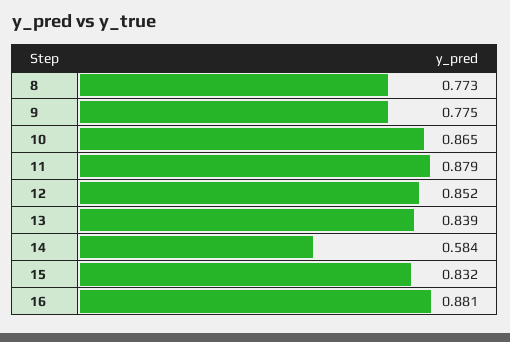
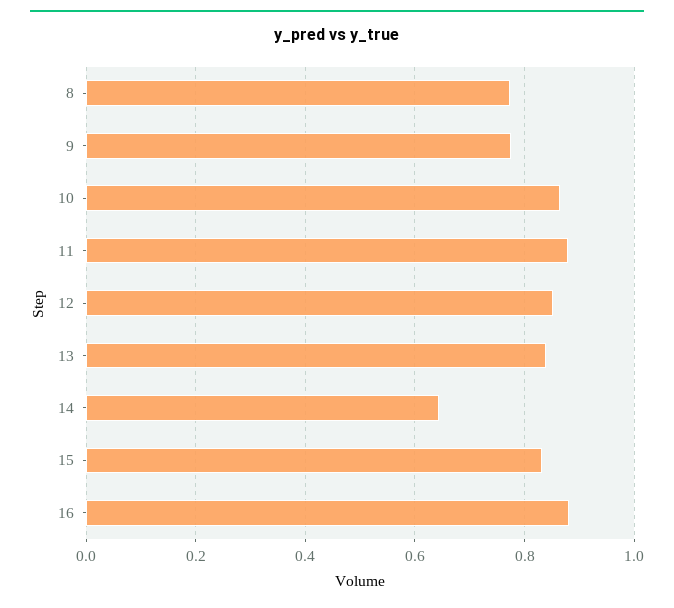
  {
    "8": 0.773,
    "9": 0.775,
    "10": 0.865,
    "11": 0.879,
    "12": 0.852,
    "13": 0.839,
-   "14": 0.584,
+   "14": 0.64,
    "15": 0.832,
    "16": 0.881
  }

